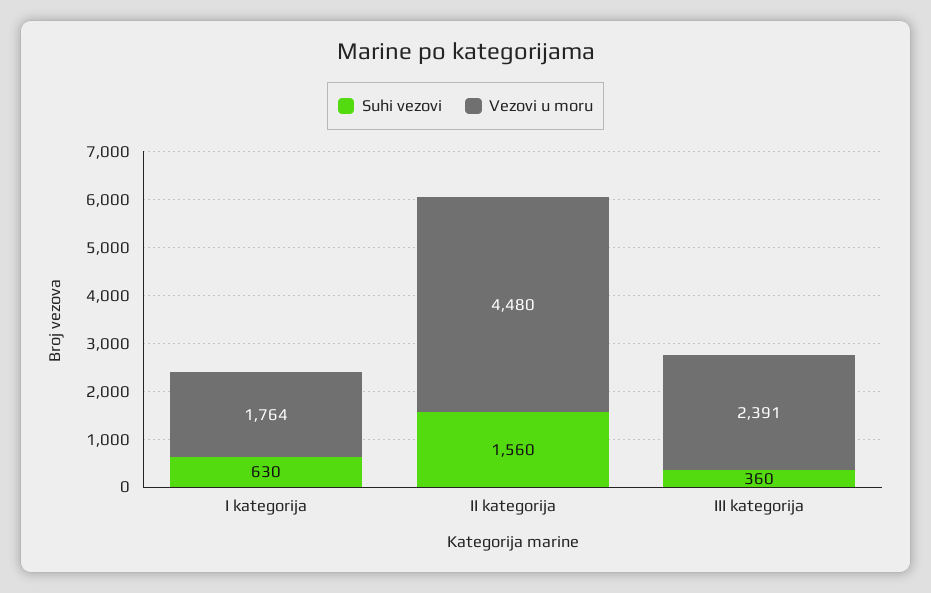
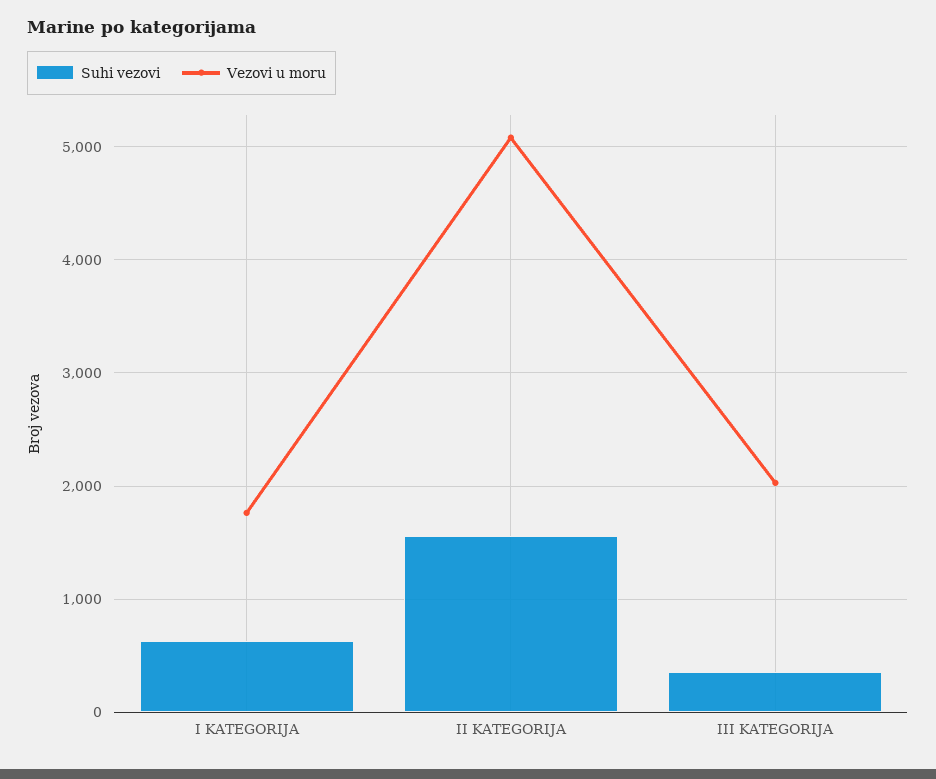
  {
    "Suhi vezovi": {
      "I kategorija": 630,
      "II kategorija": 1560,
      "III kategorija": 360
    },
    "Vezovi u moru": {
      "I kategorija": 1764,
-     "II kategorija": 4480,
+     "II kategorija": 5100,
-     "III kategorija": 2391
+     "III kategorija": 2000
    }
  }

